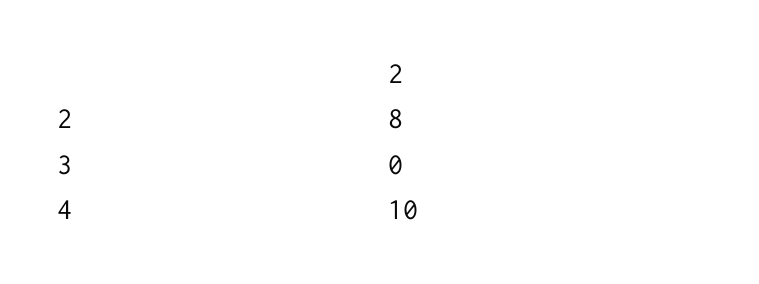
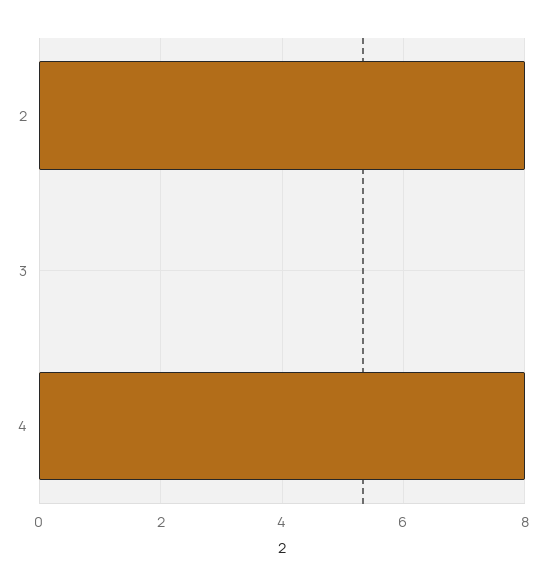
  {
    "2": 8,
    "3": 0,
-   "4": 10
+   "4": 8
  }

